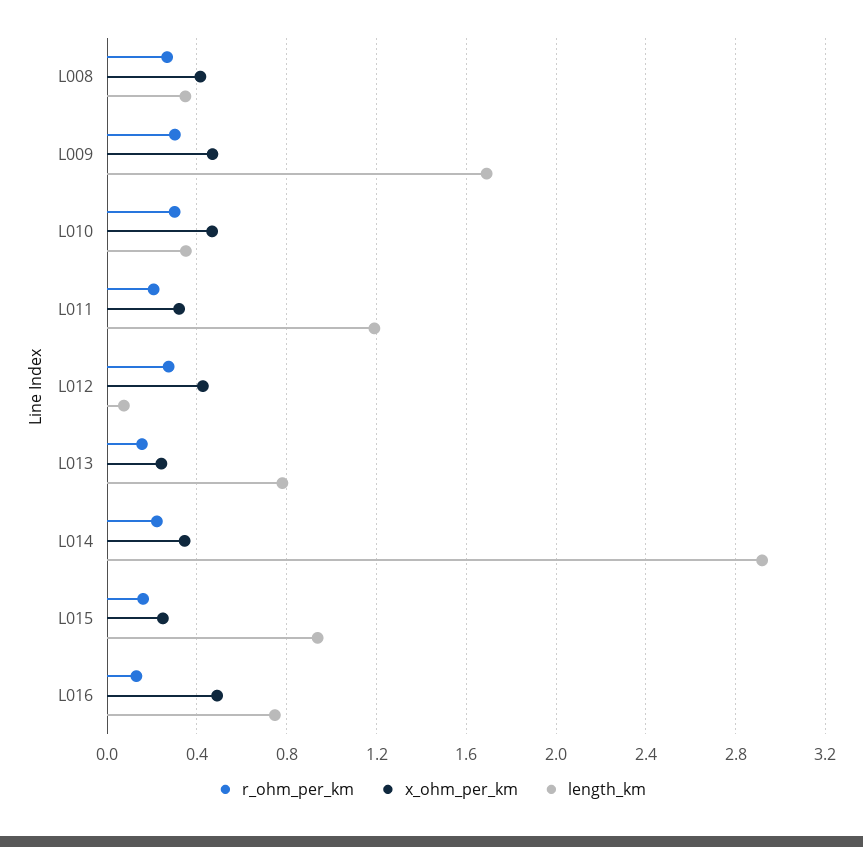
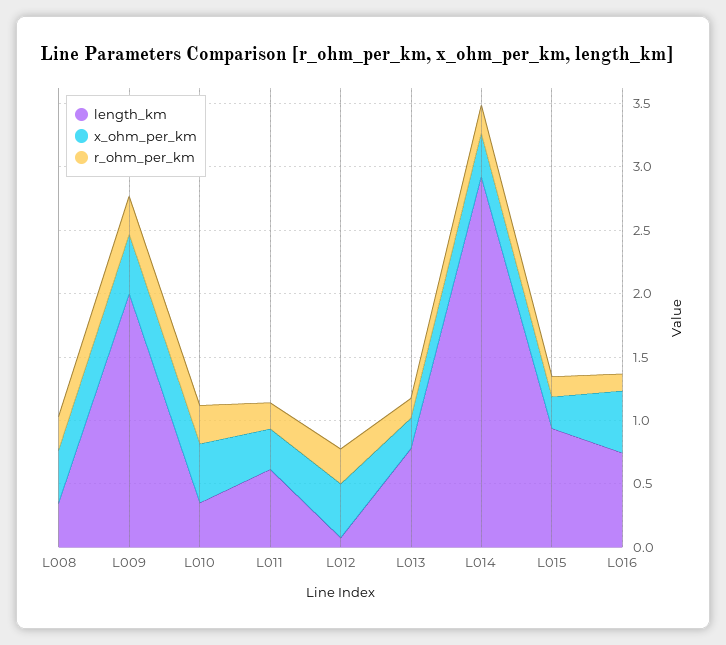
  {
    "r_ohm_per_km": {
      "L008": 0.25,
      "L009": 0.3,
      "L010": 0.3,
      "L011": 0.2,
      "L012": 0.25,
      "L013": 0.15,
      "L014": 0.2,
      "L015": 0.15,
      "L016": 0.15
    },
    "x_ohm_per_km": {
      "L008": 0.4,
      "L009": 0.45,
      "L010": 0.45,
      "L011": 0.3,
      "L012": 0.45,
      "L013": 0.25,
      "L014": 0.35,
      "L015": 0.25,
      "L016": 0.5
    },
    "length_km": {
      "L008": 0.35,
-     "L009": 1.7,
+     "L009": 2,
      "L010": 0.35,
-     "L011": 1.2,
+     "L011": 0.6,
      "L012": 0.1,
      "L013": 0.8,
      "L014": 2.9,
      "L015": 0.95,
      "L016": 0.75
    }
  }

